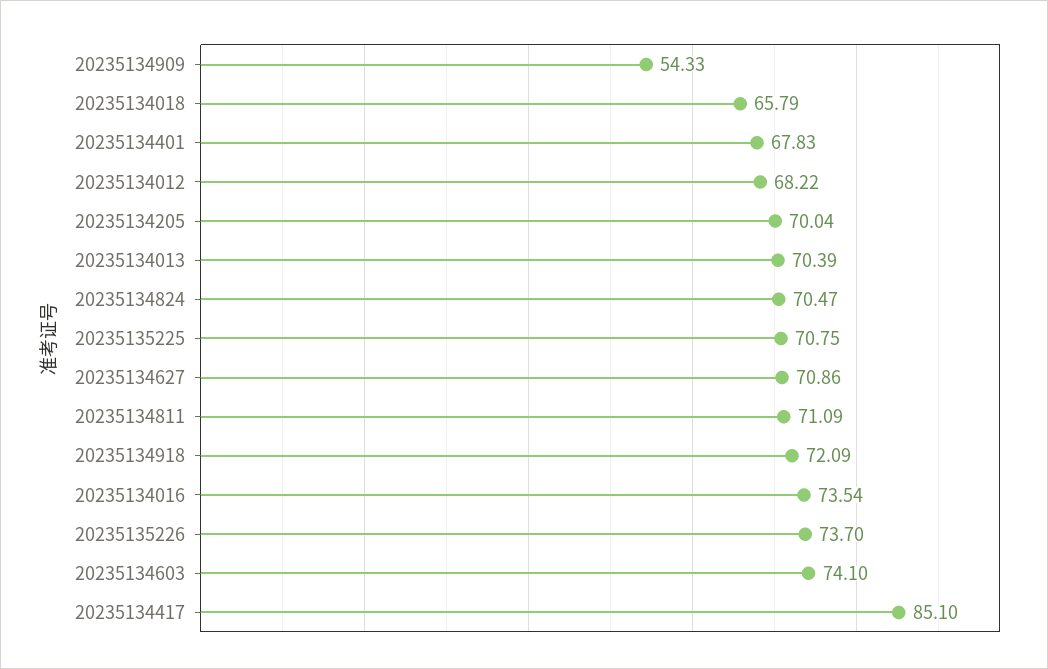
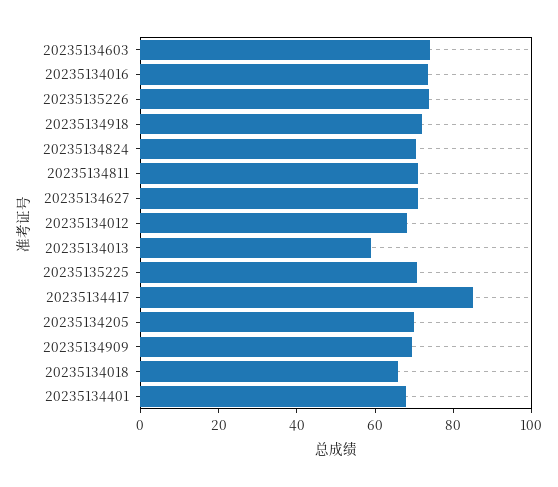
  {
-   "20235134909": 54.33,
+   "20235134909": 70,
    "20235134018": 65.79,
    "20235134401": 67.83,
    "20235134012": 68.22,
    "20235134205": 70.04,
-   "20235134013": 70.39,
+   "20235134013": 60,
    "20235134824": 70.47,
    "20235135225": 70.75,
    "20235134627": 70.86,
    "20235134811": 71.09,
    "20235134918": 72.09,
    "20235134016": 73.54,
    "20235135226": 73.7,
    "20235134603": 74.1,
    "20235134417": 85.1
  }

